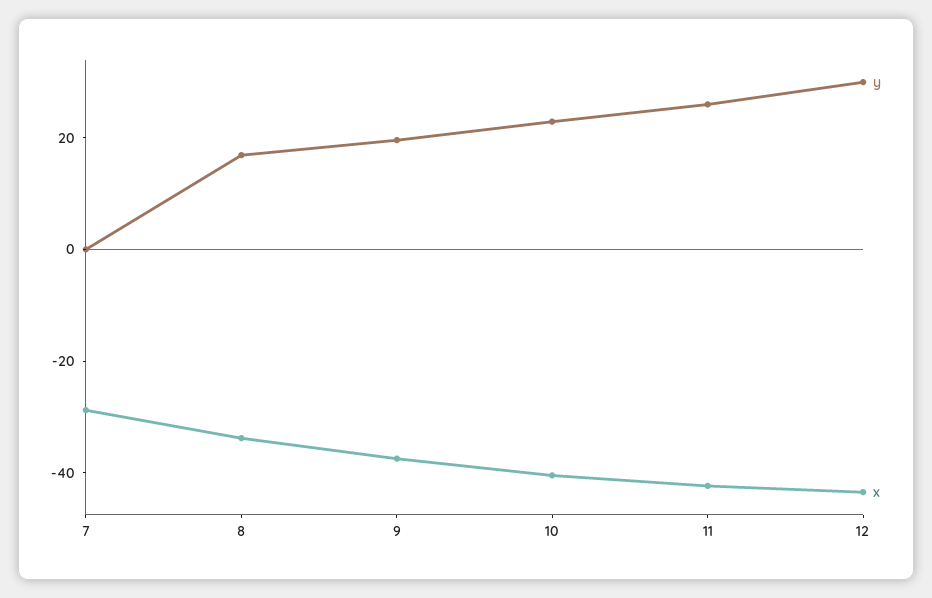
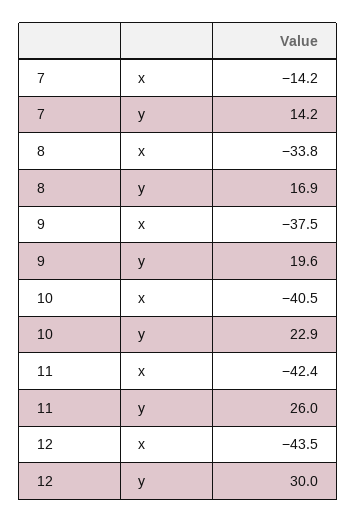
  {
    "y": {
-     "7": 0,
+     "7": 14.2,
      "8": 16.9,
      "9": 19.6,
      "10": 22.9,
      "11": 26,
      "12": 30
    },
    "x": {
-     "7": -30,
+     "7": -14.2,
      "8": -33.8,
      "9": -37.5,
      "10": -40.5,
      "11": -42.4,
      "12": -43.5
    }
  }

